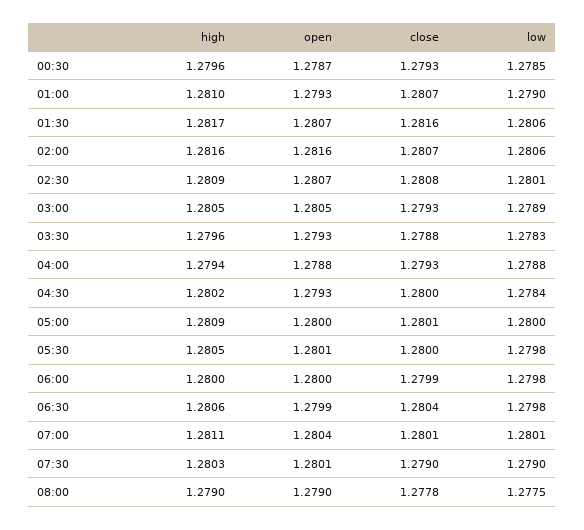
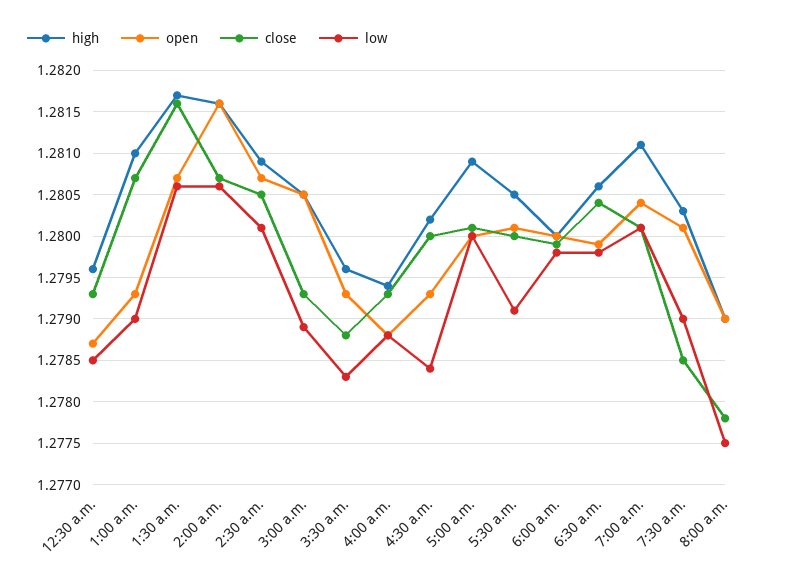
  {
    "high": {
      "00:30": 1.2796,
      "01:00": 1.281,
      "01:30": 1.2817,
      "02:00": 1.2816,
      "02:30": 1.2809,
      "03:00": 1.2805,
      "03:30": 1.2796,
      "04:00": 1.2794,
      "04:30": 1.2802,
      "05:00": 1.2809,
      "05:30": 1.2805,
      "06:00": 1.28,
      "06:30": 1.2806,
      "07:00": 1.2811,
      "07:30": 1.2803,
      "08:00": 1.279
    },
    "open": {
      "00:30": 1.2787,
      "01:00": 1.2793,
      "01:30": 1.2807,
      "02:00": 1.2816,
      "02:30": 1.2807,
      "03:00": 1.2805,
      "03:30": 1.2793,
      "04:00": 1.2788,
      "04:30": 1.2793,
      "05:00": 1.28,
      "05:30": 1.2801,
      "06:00": 1.28,
      "06:30": 1.2799,
      "07:00": 1.2804,
      "07:30": 1.2801,
      "08:00": 1.279
    },
    "close": {
      "00:30": 1.2793,
      "01:00": 1.2807,
      "01:30": 1.2816,
      "02:00": 1.2807,
-     "02:30": 1.2808,
+     "02:30": 1.2805,
      "03:00": 1.2793,
      "03:30": 1.2788,
      "04:00": 1.2793,
      "04:30": 1.28,
      "05:00": 1.2801,
      "05:30": 1.28,
      "06:00": 1.2799,
      "06:30": 1.2804,
      "07:00": 1.2801,
-     "07:30": 1.279,
+     "07:30": 1.2785,
      "08:00": 1.2778
    },
    "low": {
      "00:30": 1.2785,
      "01:00": 1.279,
      "01:30": 1.2806,
      "02:00": 1.2806,
      "02:30": 1.2801,
      "03:00": 1.2789,
      "03:30": 1.2783,
      "04:00": 1.2788,
      "04:30": 1.2784,
      "05:00": 1.28,
-     "05:30": 1.2798,
+     "05:30": 1.2791,
      "06:00": 1.2798,
      "06:30": 1.2798,
      "07:00": 1.2801,
      "07:30": 1.279,
      "08:00": 1.2775
    }
  }

